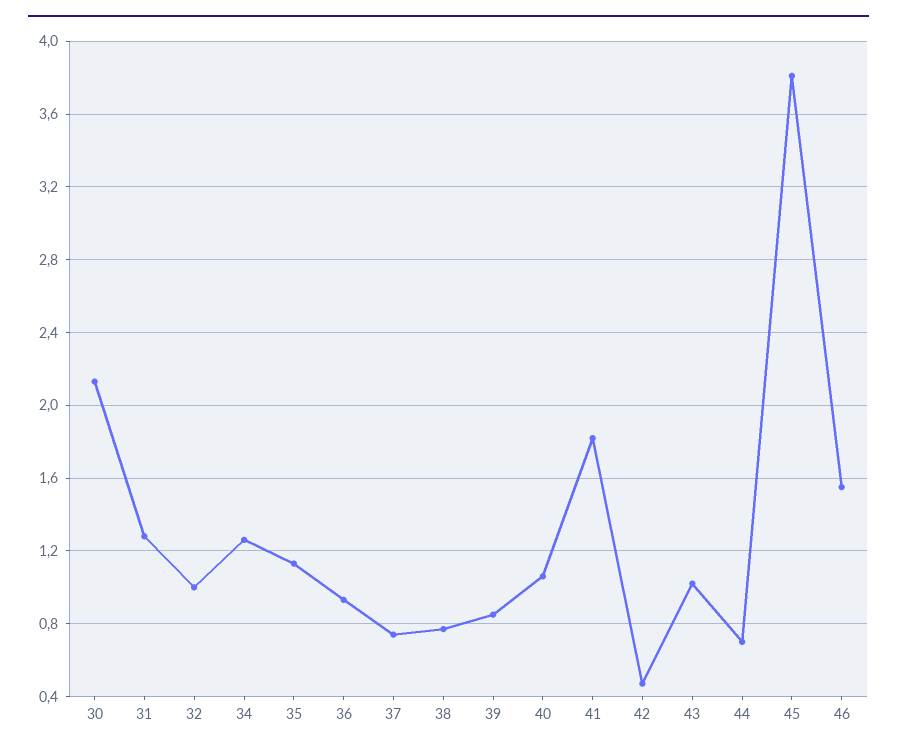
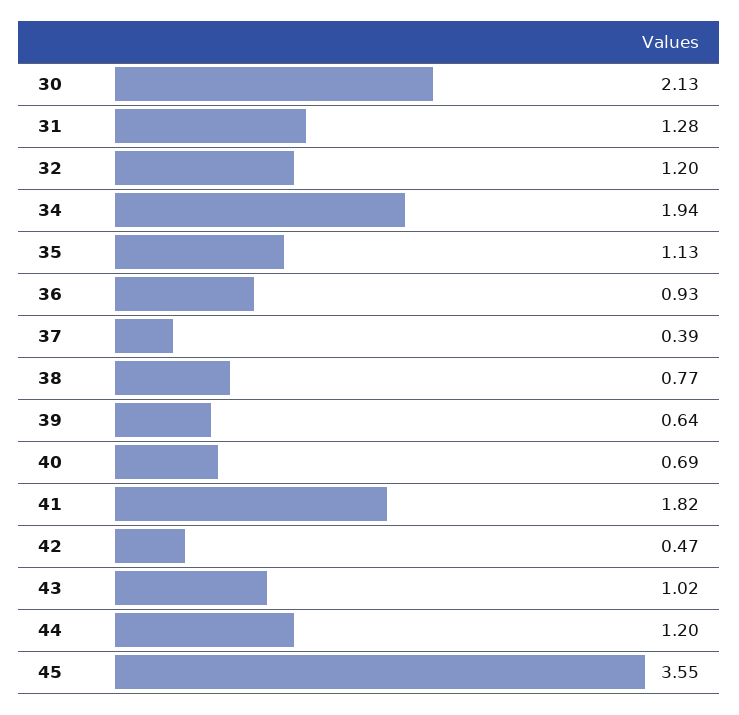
  {
    "30": 2.13,
    "31": 1.28,
-   "32": 1,
+   "32": 1.2,
-   "34": 1.25,
+   "34": 1.94,
    "35": 1.13,
    "36": 0.93,
-   "37": 0.75,
+   "37": 0.39,
    "38": 0.77,
-   "39": 0.85,
+   "39": 0.64,
-   "40": 1.05,
+   "40": 0.69,
    "41": 1.82,
    "42": 0.47,
    "43": 1.02,
-   "44": 0.7,
+   "44": 1.2,
-   "45": 3.8,
+   "45": 3.55
-   "46": 1.55
  }

